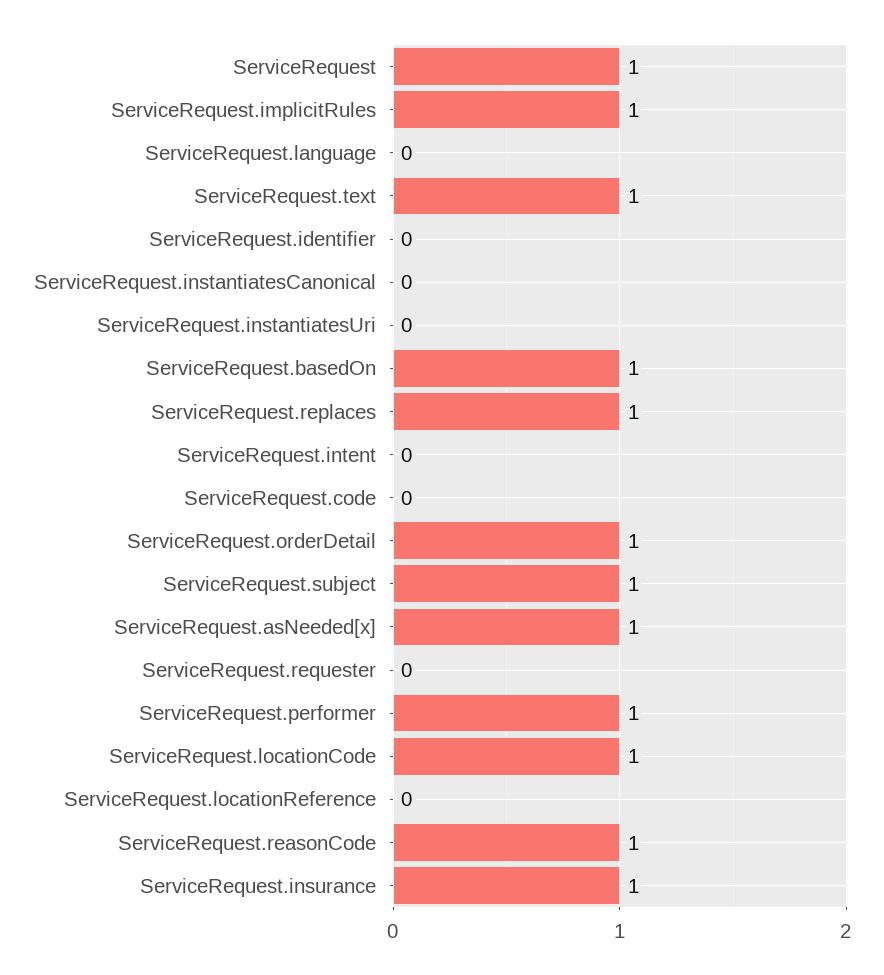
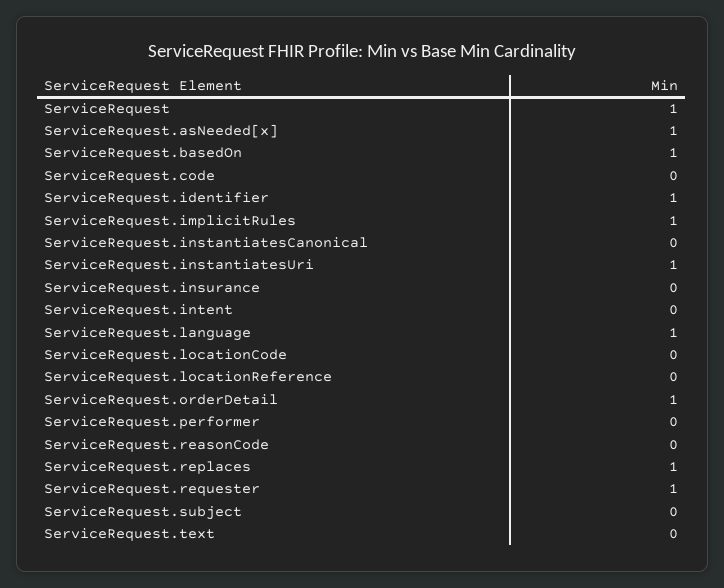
  {
    "ServiceRequest": 1,
    "ServiceRequest.implicitRules": 1,
-   "ServiceRequest.language": 0,
+   "ServiceRequest.language": 1,
-   "ServiceRequest.text": 1,
+   "ServiceRequest.text": 0,
-   "ServiceRequest.identifier": 0,
+   "ServiceRequest.identifier": 1,
    "ServiceRequest.instantiatesCanonical": 0,
-   "ServiceRequest.instantiatesUri": 0,
+   "ServiceRequest.instantiatesUri": 1,
    "ServiceRequest.basedOn": 1,
    "ServiceRequest.replaces": 1,
    "ServiceRequest.intent": 0,
    "ServiceRequest.code": 0,
    "ServiceRequest.orderDetail": 1,
-   "ServiceRequest.subject": 1,
+   "ServiceRequest.subject": 0,
    "ServiceRequest.asNeeded[x]": 1,
-   "ServiceRequest.requester": 0,
+   "ServiceRequest.requester": 1,
-   "ServiceRequest.performer": 1,
+   "ServiceRequest.performer": 0,
-   "ServiceRequest.locationCode": 1,
+   "ServiceRequest.locationCode": 0,
    "ServiceRequest.locationReference": 0,
-   "ServiceRequest.reasonCode": 1,
+   "ServiceRequest.reasonCode": 0,
-   "ServiceRequest.insurance": 1
+   "ServiceRequest.insurance": 0
  }

